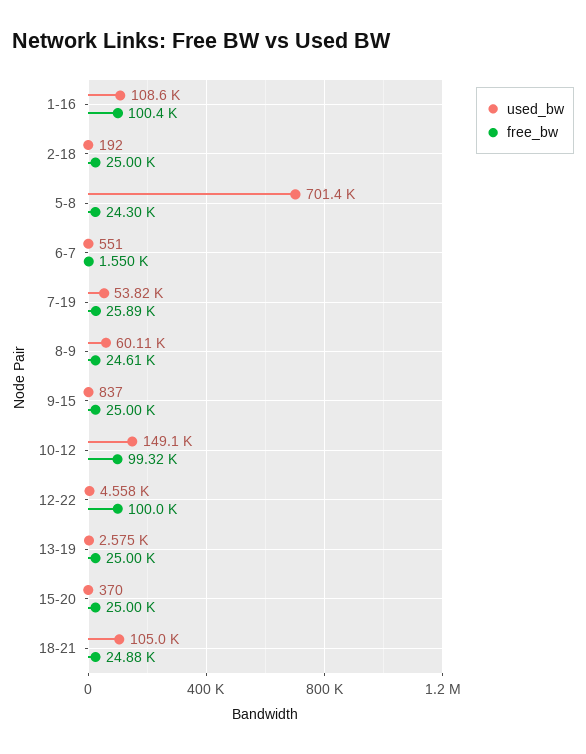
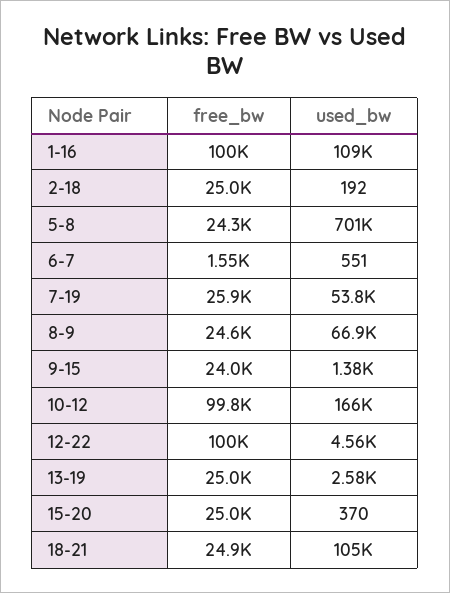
  {
    "used_bw": {
      "1-16": 108600,
      "2-18": 192,
      "5-8": 701400,
      "6-7": 551,
      "7-19": 53820,
-     "8-9": 60110,
+     "8-9": 66900,
-     "9-15": 837,
+     "9-15": 1380,
-     "10-12": 149100,
+     "10-12": 166000,
      "12-22": 4558,
      "13-19": 2575,
      "15-20": 370,
      "18-21": 105000
    },
    "free_bw": {
      "1-16": 100400,
      "2-18": 25000,
      "5-8": 24300,
      "6-7": 1550,
      "7-19": 25890,
      "8-9": 24610,
-     "9-15": 25000,
+     "9-15": 24000,
-     "10-12": 99320,
+     "10-12": 99800,
      "12-22": 100000,
      "13-19": 25000,
      "15-20": 25000,
      "18-21": 24880
    }
  }

